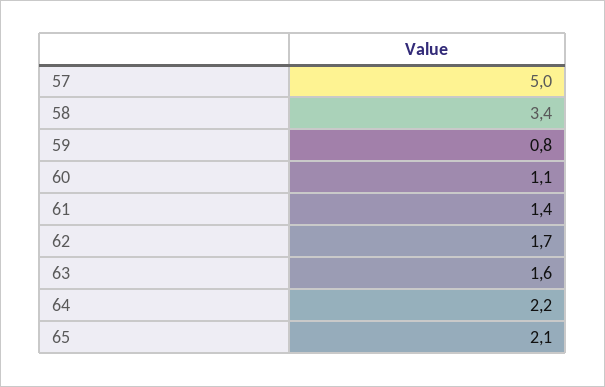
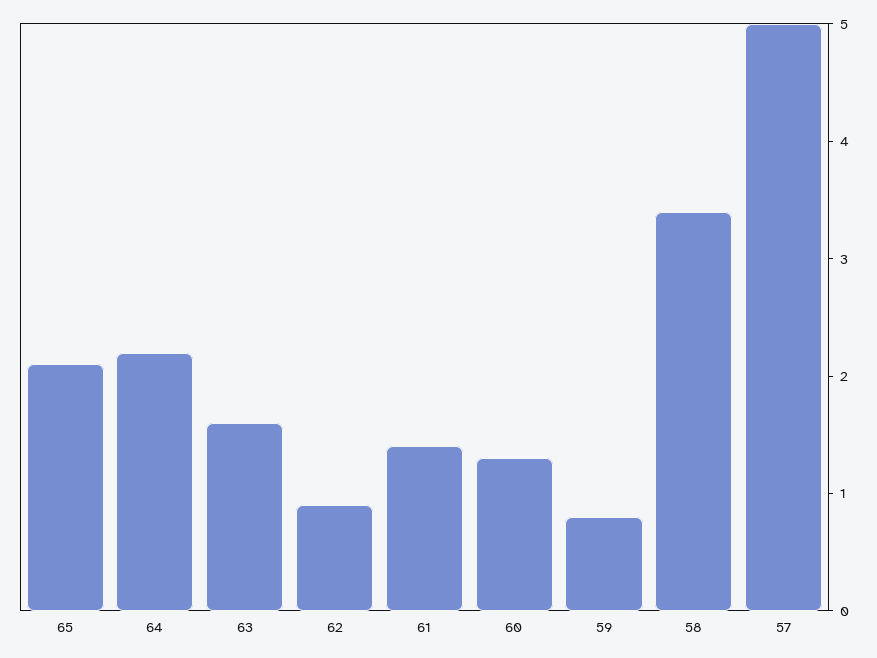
  {
    "57": 5,
    "58": 3.4,
    "59": 0.8,
-   "60": 1.1,
+   "60": 1.3,
    "61": 1.4,
-   "62": 1.7,
+   "62": 0.9,
    "63": 1.6,
    "64": 2.2,
    "65": 2.1
  }

